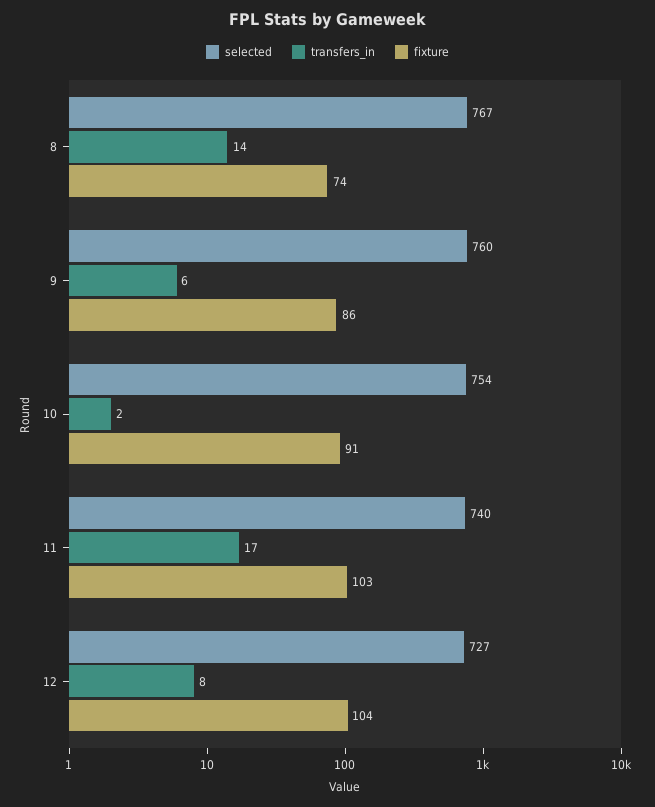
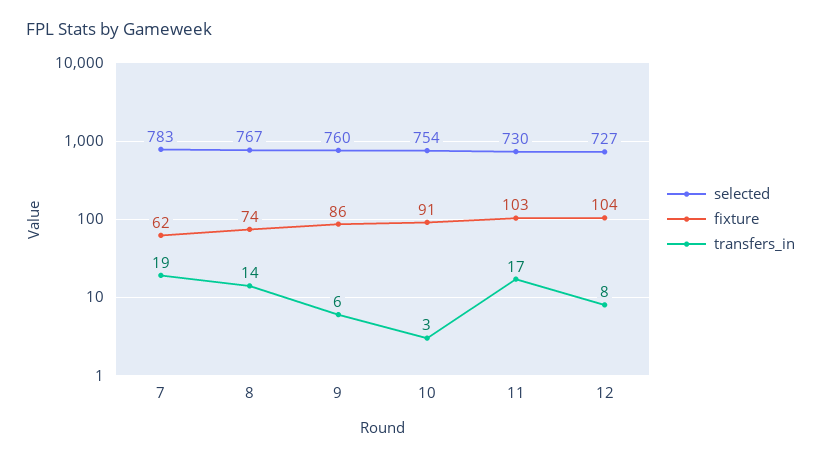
  {
    "selected": {
      "8": 767,
      "9": 760,
      "10": 754,
-     "11": 740,
+     "11": 730,
-     "12": 727
+     "12": 727,
+     "7": 783
    },
    "transfers_in": {
      "8": 14,
      "9": 6,
-     "10": 2,
+     "10": 3,
      "11": 17,
-     "12": 8
+     "12": 8,
+     "7": 19
    },
    "fixture": {
      "8": 74,
      "9": 86,
      "10": 91,
      "11": 103,
-     "12": 104
+     "12": 104,
+     "7": 62
    }
  }

